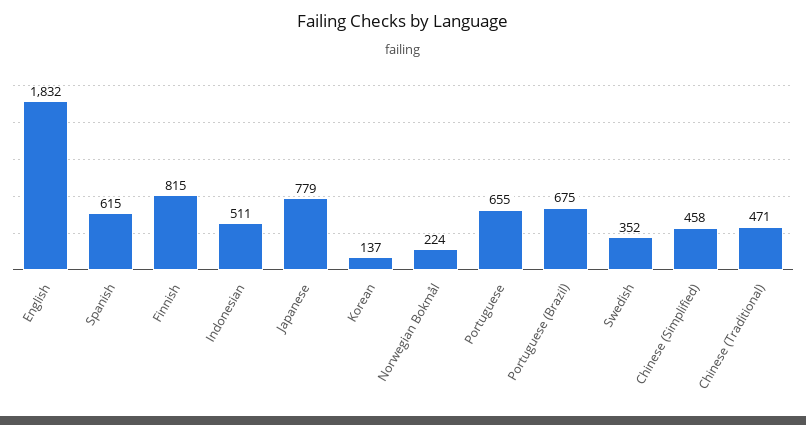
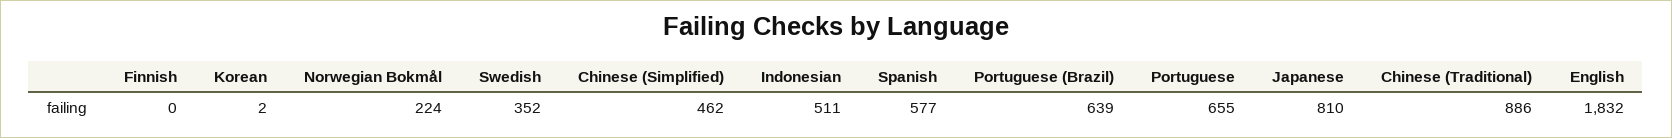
  {
    "English": 1832,
-   "Spanish": 615,
+   "Spanish": 577,
-   "Finnish": 815,
+   "Finnish": 0,
    "Indonesian": 511,
-   "Japanese": 779,
+   "Japanese": 810,
-   "Korean": 137,
+   "Korean": 2,
    "Norwegian Bokmål": 224,
    "Portuguese": 655,
-   "Portuguese (Brazil)": 675,
+   "Portuguese (Brazil)": 639,
    "Swedish": 352,
-   "Chinese (Simplified)": 458,
+   "Chinese (Simplified)": 462,
-   "Chinese (Traditional)": 471
+   "Chinese (Traditional)": 886
  }

